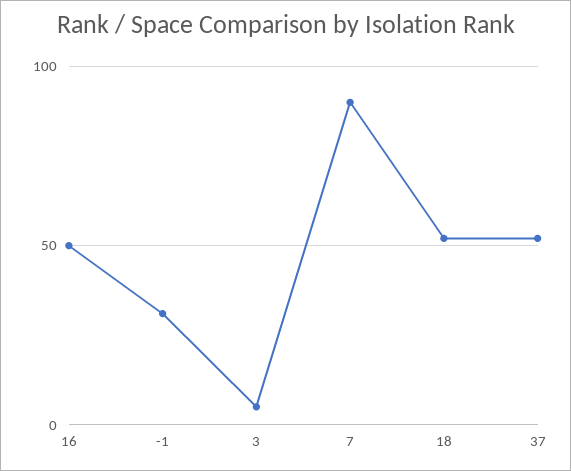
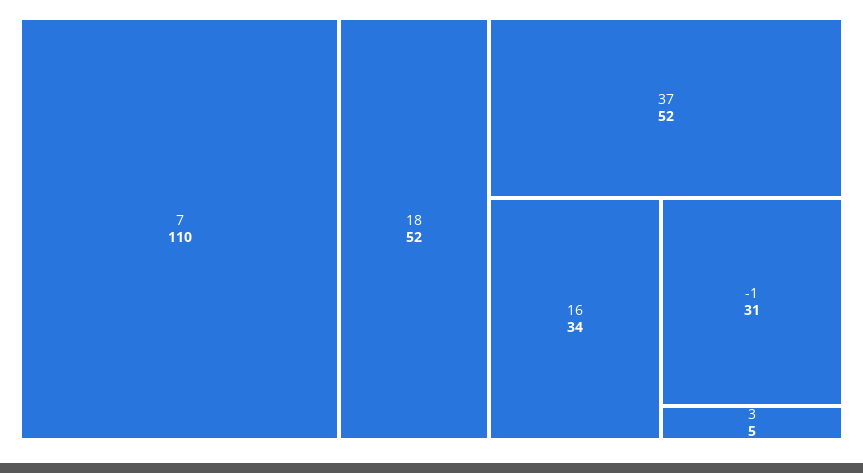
  {
-   "16": 50,
+   "16": 34,
    "-1": 31,
    "3": 5,
-   "7": 90,
+   "7": 110,
    "18": 52,
    "37": 52
  }

